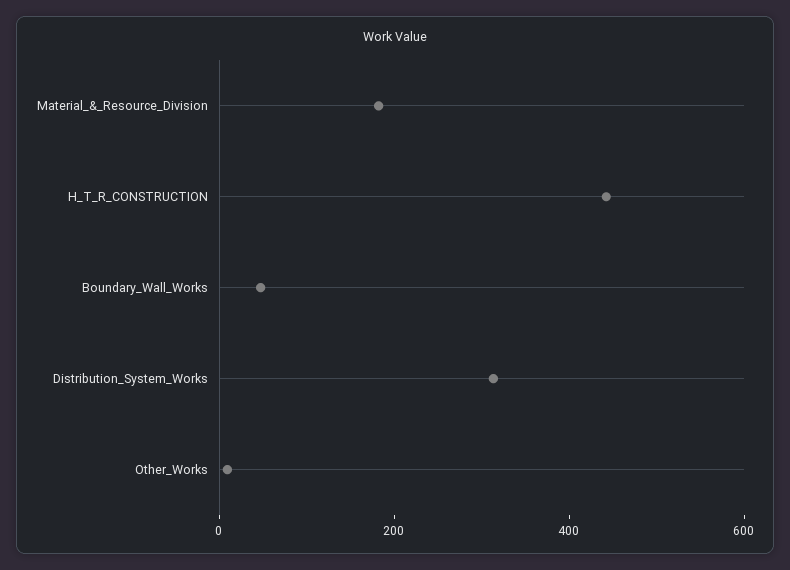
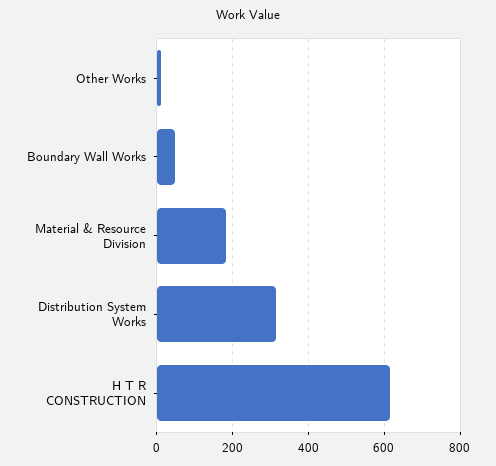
  {
    "Material_&_Resource_Division": 180,
-   "H_T_R_CONSTRUCTION": 450,
+   "H_T_R_CONSTRUCTION": 620,
    "Boundary_Wall_Works": 40,
    "Distribution_System_Works": 320,
    "Other_Works": 0
  }

